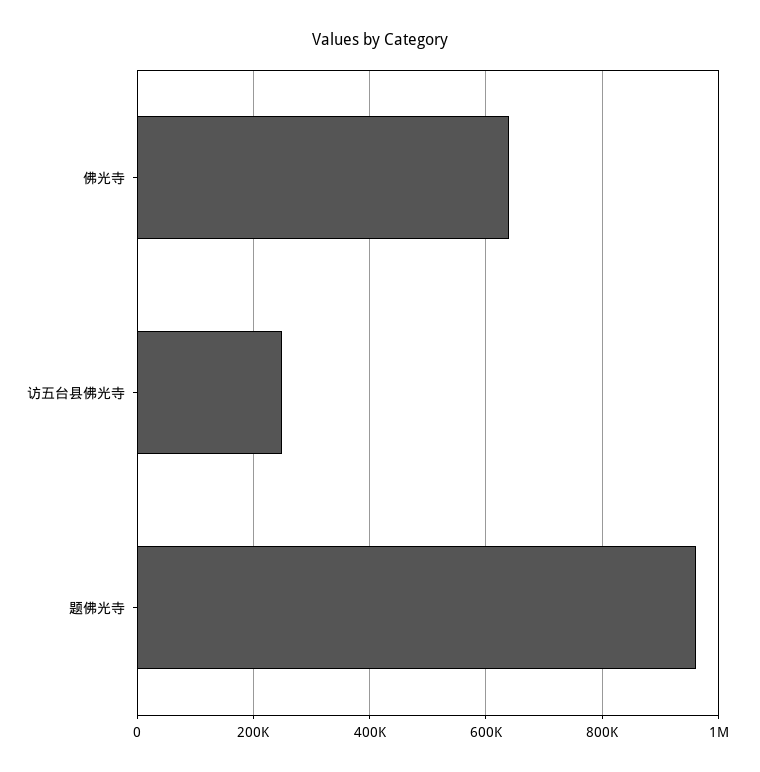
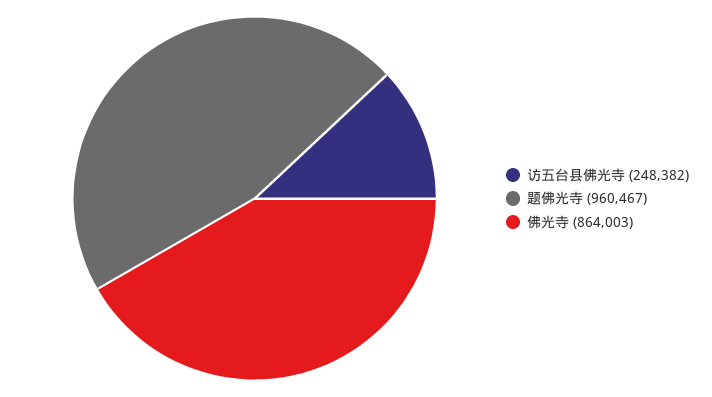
  {
-   "佛光寺": 640000,
+   "佛光寺": 864003,
    "访五台县佛光寺": 248382,
    "题佛光寺": 960467
  }

